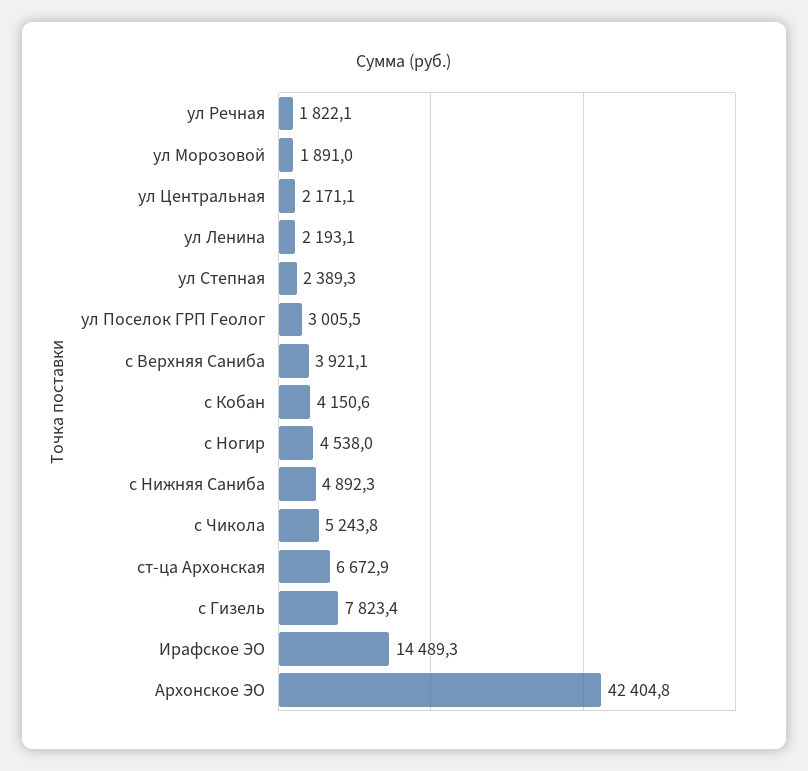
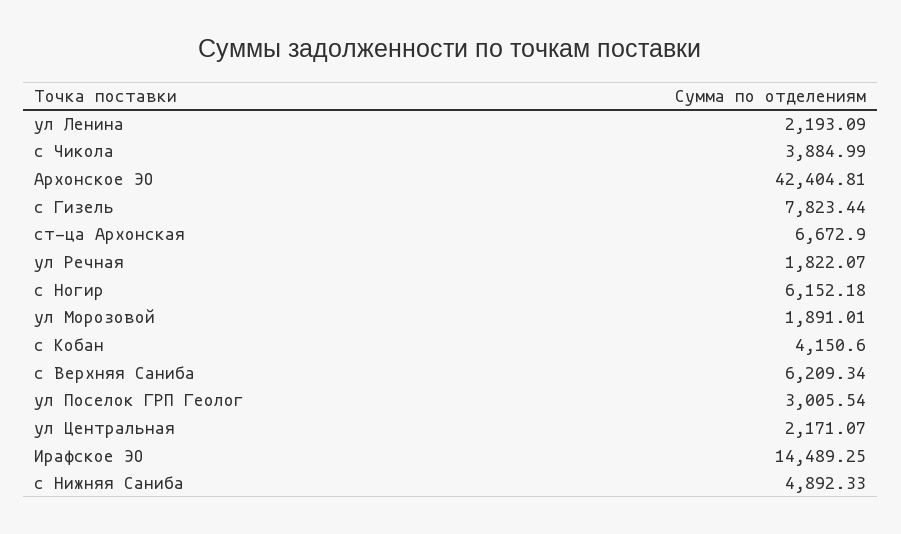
  {
    "ул Речная": 1822.07,
    "ул Морозовой": 1891.01,
    "ул Центральная": 2171.07,
    "ул Ленина": 2193.09,
-   "ул Степная": 2389.3,
    "ул Поселок ГРП Геолог": 3005.54,
-   "с Верхняя Саниба": 3921.1,
+   "с Верхняя Саниба": 6209.34,
    "с Кобан": 4150.6,
-   "с Ногир": 4538,
+   "с Ногир": 6152.18,
    "с Нижняя Саниба": 4892.33,
-   "с Чикола": 5243.8,
+   "с Чикола": 3884.99,
    "ст-ца Архонская": 6672.9,
    "с Гизель": 7823.44,
    "Ирафское ЭО": 14489.25,
    "Архонское ЭО": 42404.81
  }

